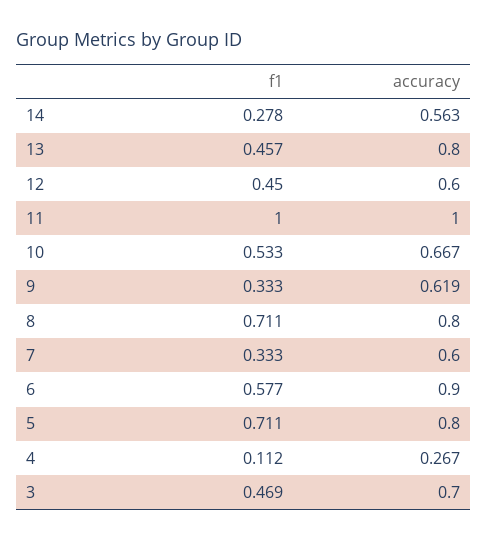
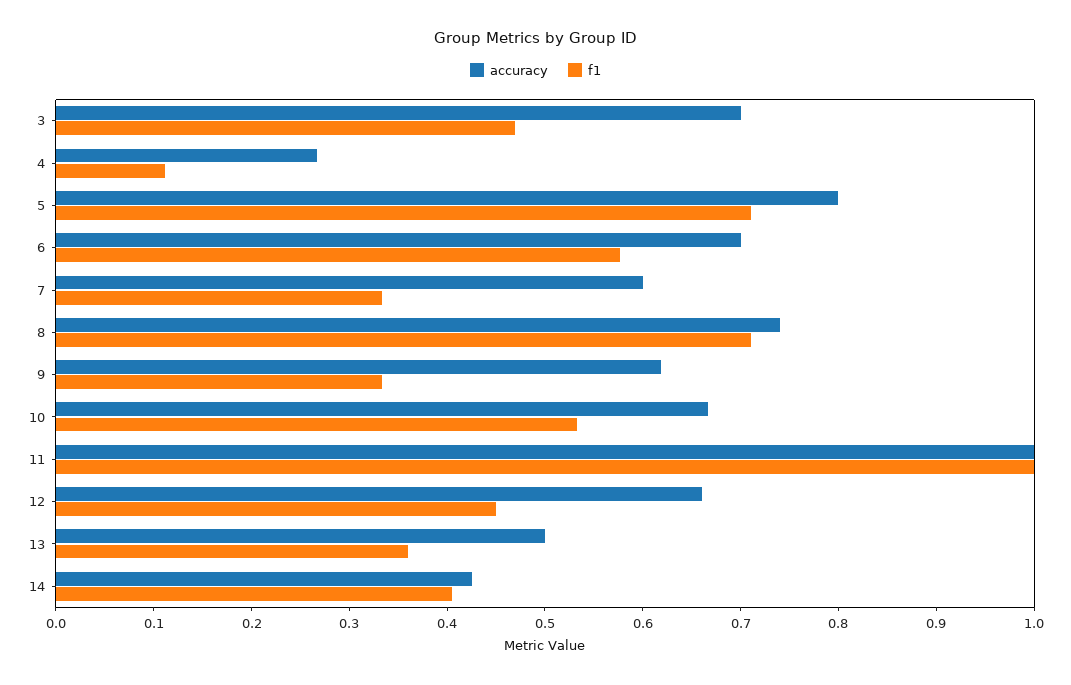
  {
    "f1": {
-     "14": 0.278,
+     "14": 0.4,
-     "13": 0.457,
+     "13": 0.36,
      "12": 0.45,
      "11": 1,
      "10": 0.533,
      "9": 0.333,
      "8": 0.711,
      "7": 0.333,
      "6": 0.577,
      "5": 0.711,
      "4": 0.112,
      "3": 0.469
    },
    "accuracy": {
-     "14": 0.563,
+     "14": 0.42,
-     "13": 0.8,
+     "13": 0.5,
-     "12": 0.6,
+     "12": 0.66,
      "11": 1,
      "10": 0.667,
      "9": 0.619,
-     "8": 0.8,
+     "8": 0.74,
      "7": 0.6,
-     "6": 0.9,
+     "6": 0.7,
      "5": 0.8,
      "4": 0.267,
      "3": 0.7
    }
  }

